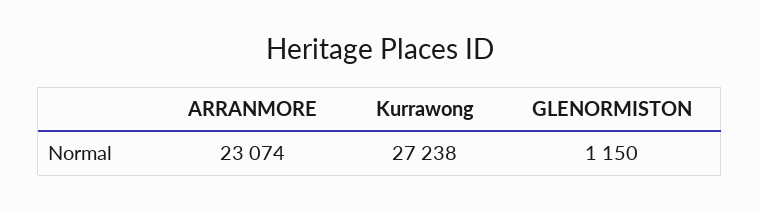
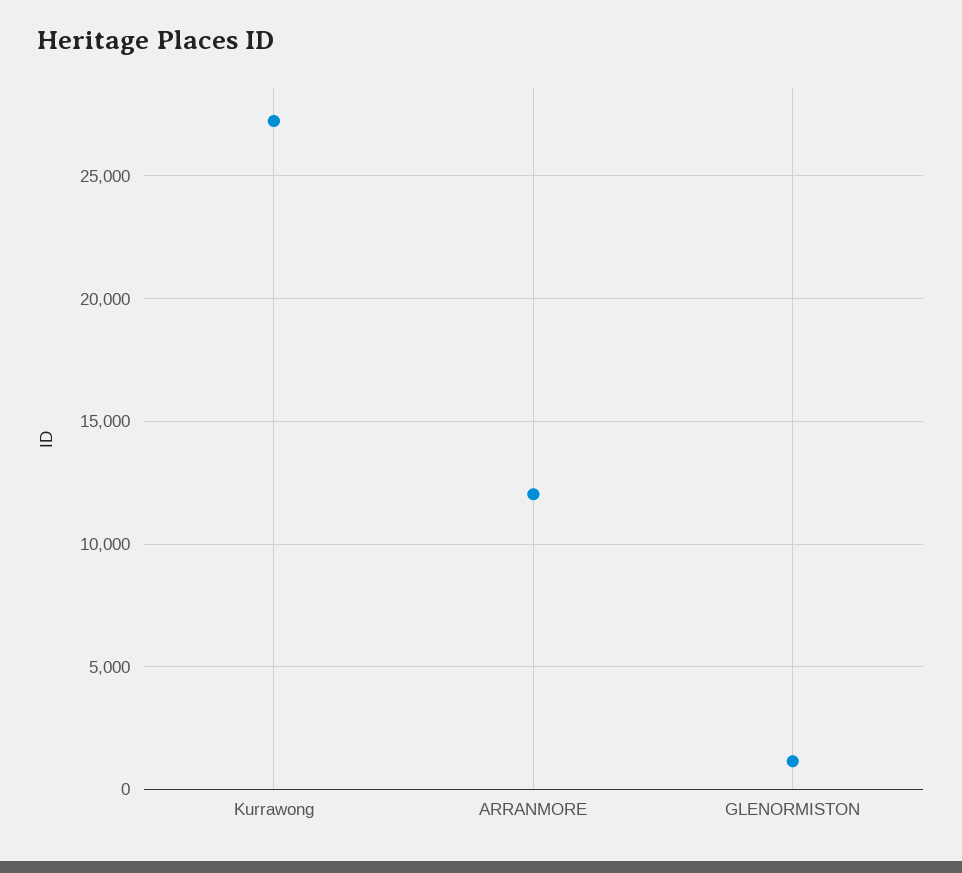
  {
-   "ARRANMORE": 23074,
+   "ARRANMORE": 12000,
    "Kurrawong": 27238,
    "GLENORMISTON": 1150
  }

